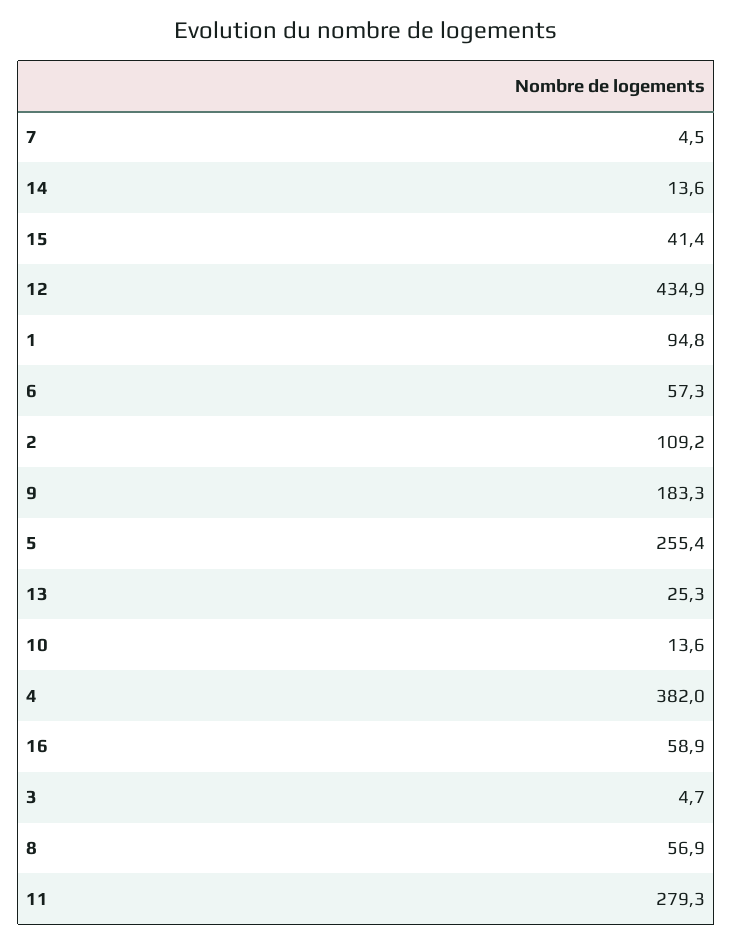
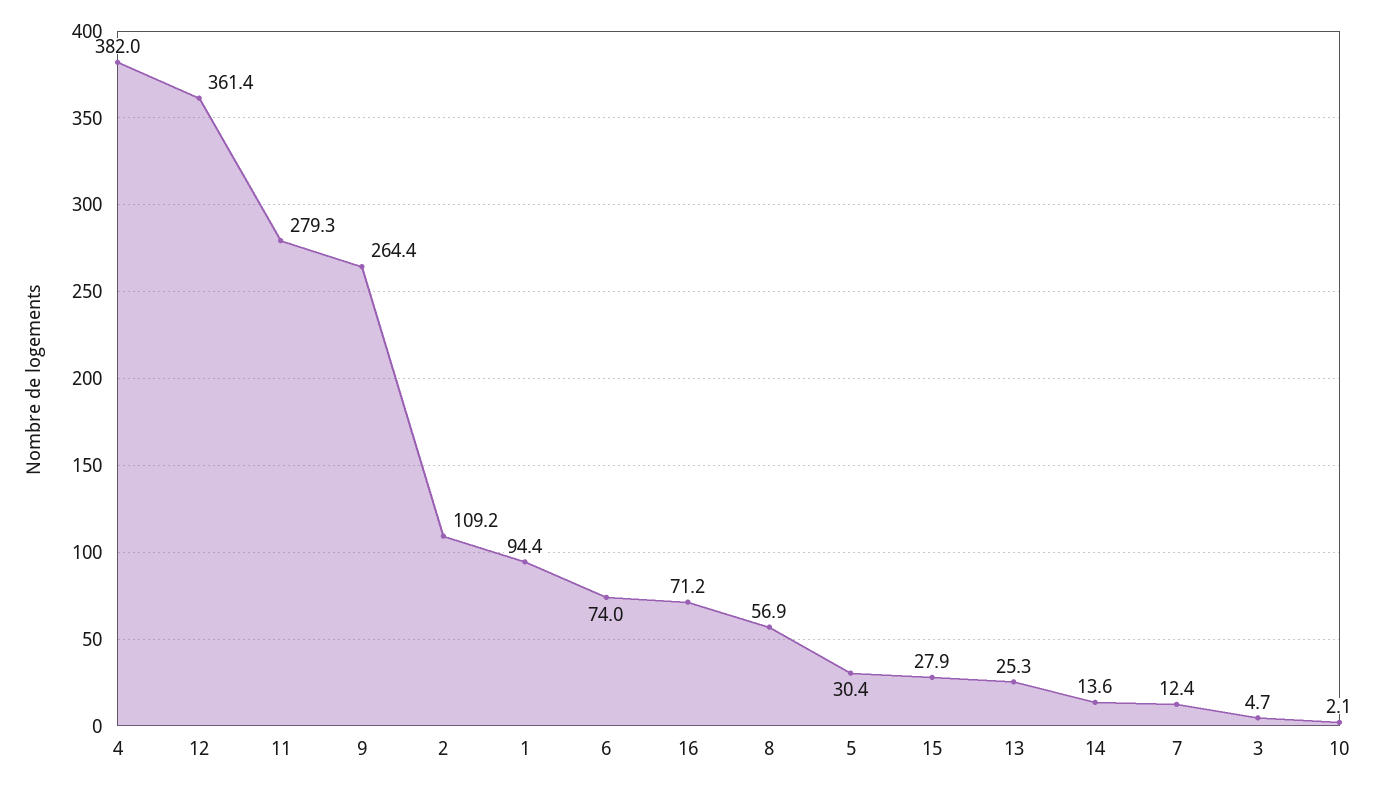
  {
-   "7": 4.5,
+   "7": 12.4,
    "14": 13.6,
-   "15": 41.4,
+   "15": 27.9,
-   "12": 434.9,
+   "12": 361.4,
-   "1": 94.8,
+   "1": 94.4,
-   "6": 57.3,
+   "6": 74,
    "2": 109.2,
-   "9": 183.3,
+   "9": 264.4,
-   "5": 255.4,
+   "5": 30.4,
    "13": 25.3,
-   "10": 13.6,
+   "10": 2.1,
    "4": 382,
-   "16": 58.9,
+   "16": 71.2,
    "3": 4.7,
    "8": 56.9,
    "11": 279.3
  }

